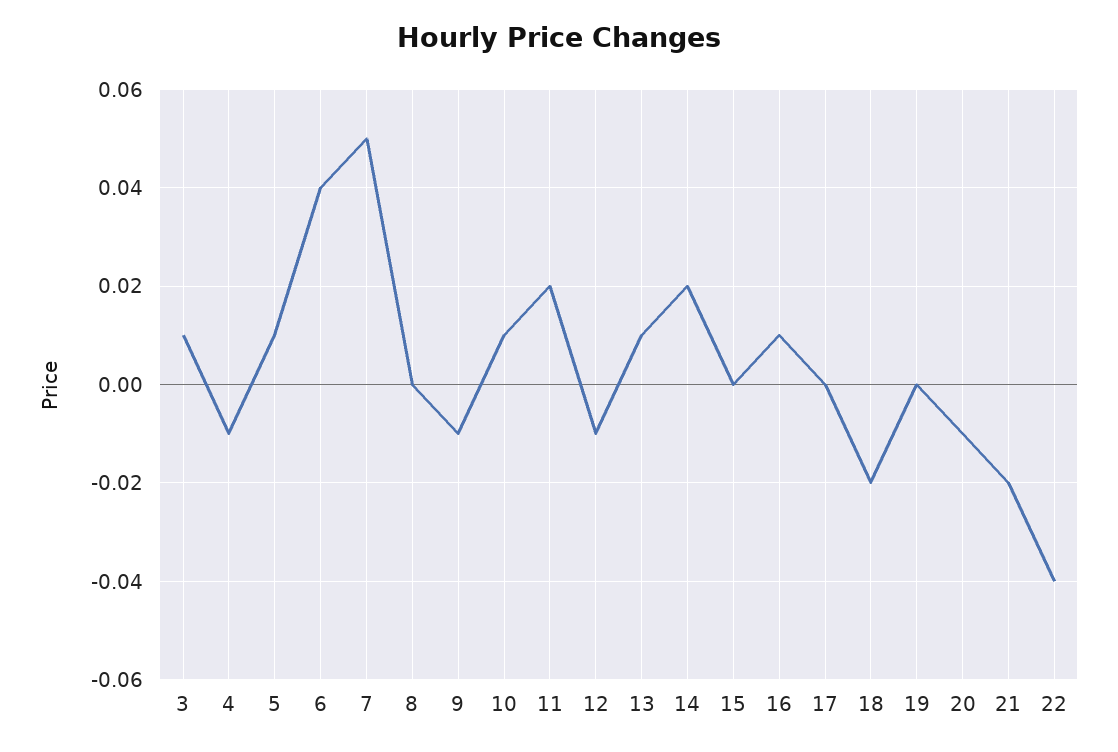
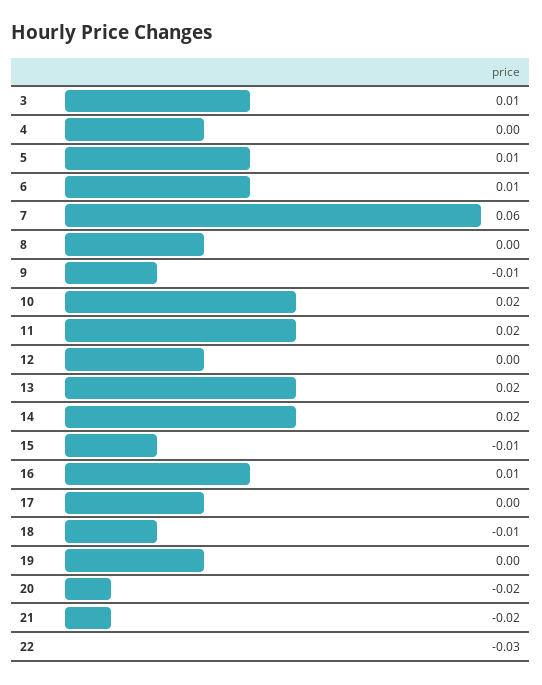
  {
    "3": 0.01,
-   "4": -0.01,
+   "4": 0,
    "5": 0.01,
-   "6": 0.04,
+   "6": 0.01,
-   "7": 0.05,
+   "7": 0.06,
    "8": 0,
    "9": -0.01,
-   "10": 0.01,
+   "10": 0.02,
    "11": 0.02,
-   "12": -0.01,
+   "12": 0,
-   "13": 0.01,
+   "13": 0.02,
    "14": 0.02,
-   "15": 0,
+   "15": -0.01,
    "16": 0.01,
    "17": 0,
-   "18": -0.02,
+   "18": -0.01,
    "19": 0,
-   "20": -0.01,
+   "20": -0.02,
    "21": -0.02,
-   "22": -0.04
+   "22": -0.03
  }

